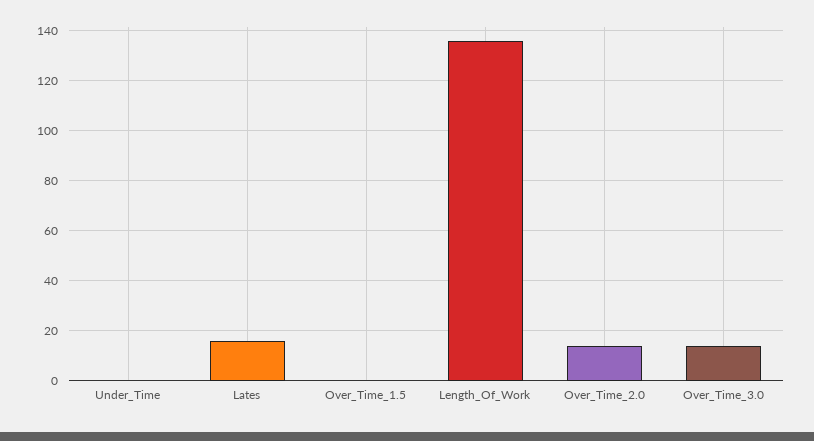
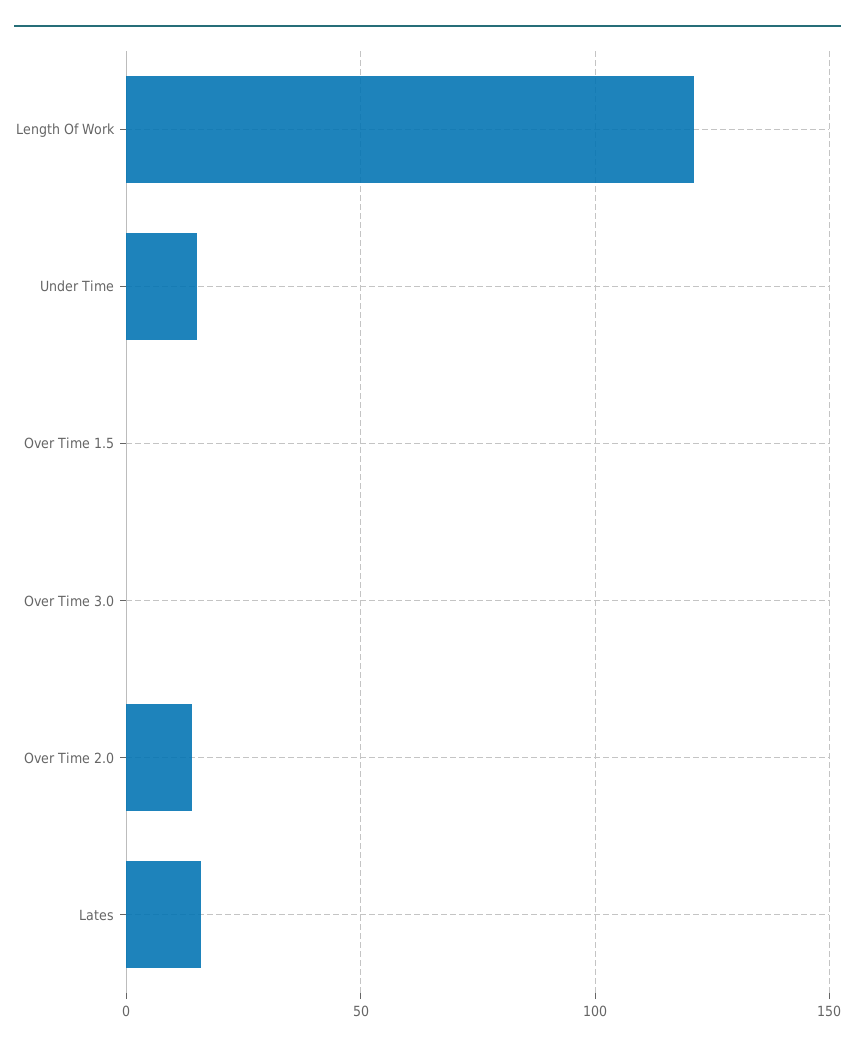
  {
-   "Under_Time": 0,
+   "Under_Time": 15,
    "Lates": 15,
    "Over_Time_1.5": 0,
-   "Length_Of_Work": 135,
+   "Length_Of_Work": 120,
    "Over_Time_2.0": 15,
-   "Over_Time_3.0": 15
+   "Over_Time_3.0": 0
  }

